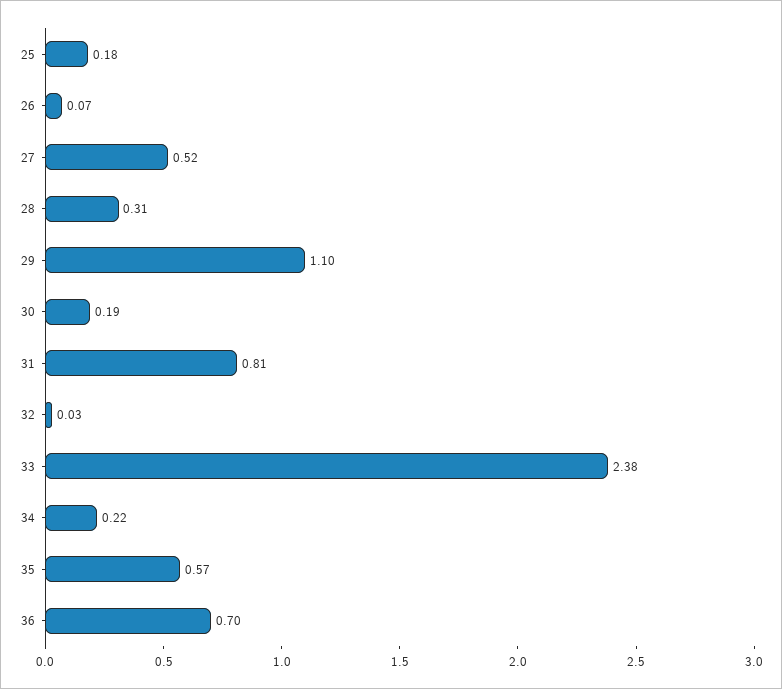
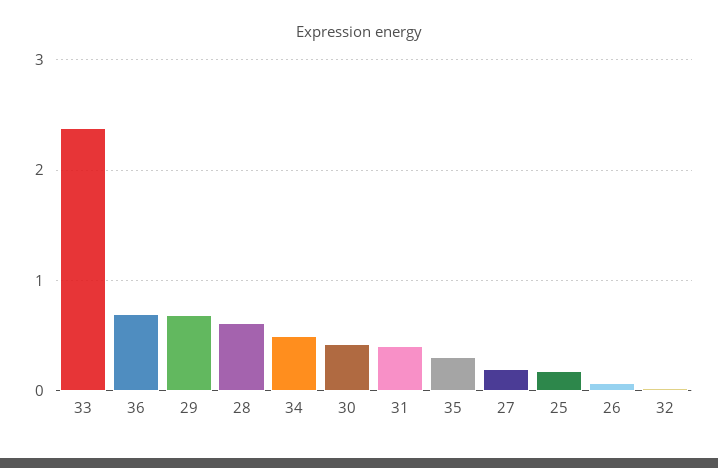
  {
    "25": 0.18,
    "26": 0.07,
-   "27": 0.52,
+   "27": 0.2,
-   "28": 0.31,
+   "28": 0.6,
-   "29": 1.1,
+   "29": 0.7,
-   "30": 0.19,
+   "30": 0.4,
-   "31": 0.81,
+   "31": 0.4,
    "32": 0.03,
    "33": 2.38,
-   "34": 0.22,
+   "34": 0.5,
-   "35": 0.57,
+   "35": 0.3,
    "36": 0.7
  }

